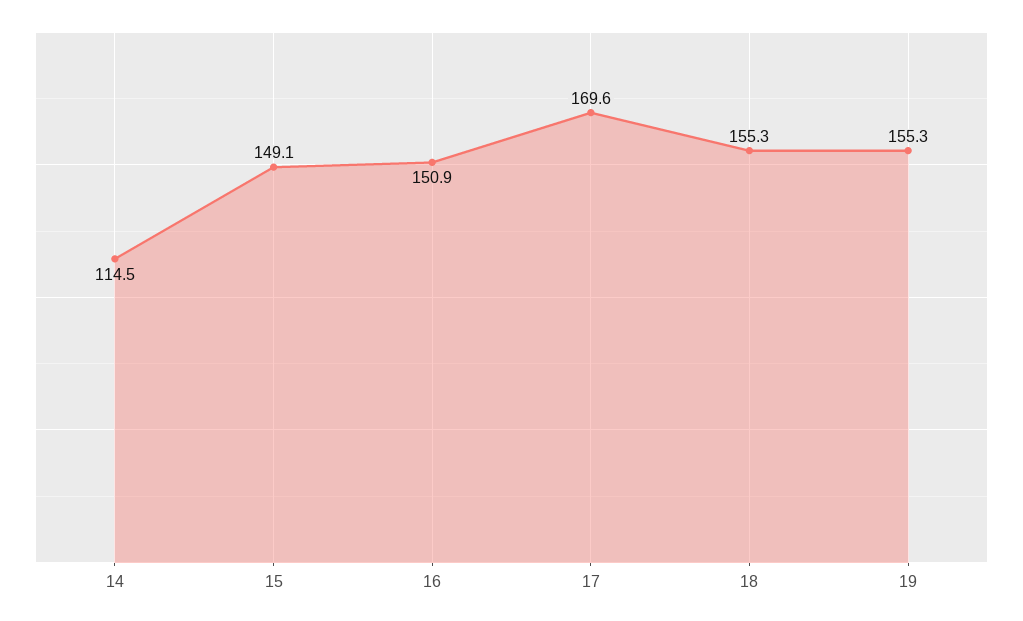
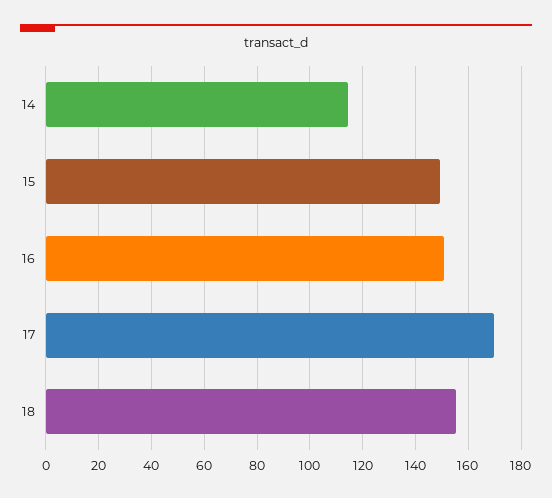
  {
    "14": 114.5,
    "15": 149.1,
    "16": 150.9,
    "17": 169.6,
-   "18": 155.3,
+   "18": 155.3
-   "19": 155.3
  }

